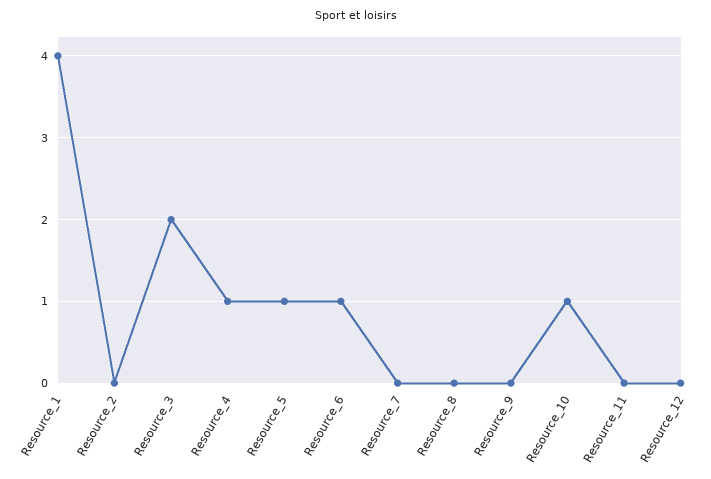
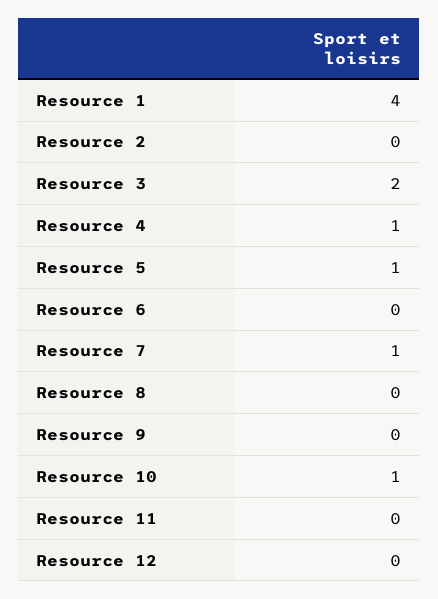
  {
    "Resource_1": 4,
    "Resource_2": 0,
    "Resource_3": 2,
    "Resource_4": 1,
    "Resource_5": 1,
-   "Resource_6": 1,
+   "Resource_6": 0,
-   "Resource_7": 0,
+   "Resource_7": 1,
    "Resource_8": 0,
    "Resource_9": 0,
    "Resource_10": 1,
    "Resource_11": 0,
    "Resource_12": 0
  }

